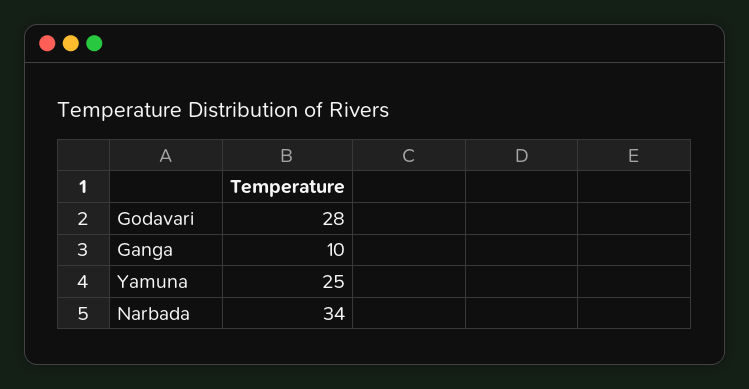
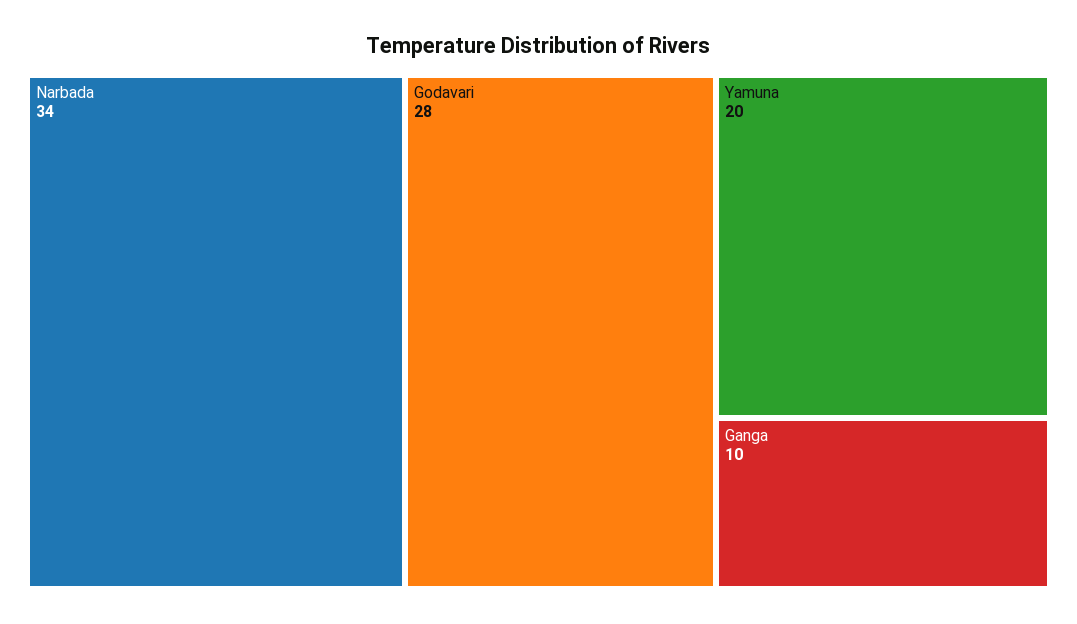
  {
    "Godavari": 28,
    "Ganga": 10,
-   "Yamuna": 25,
+   "Yamuna": 20,
    "Narbada": 34
  }

